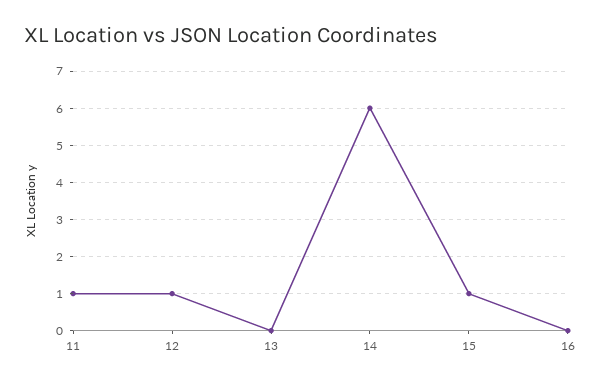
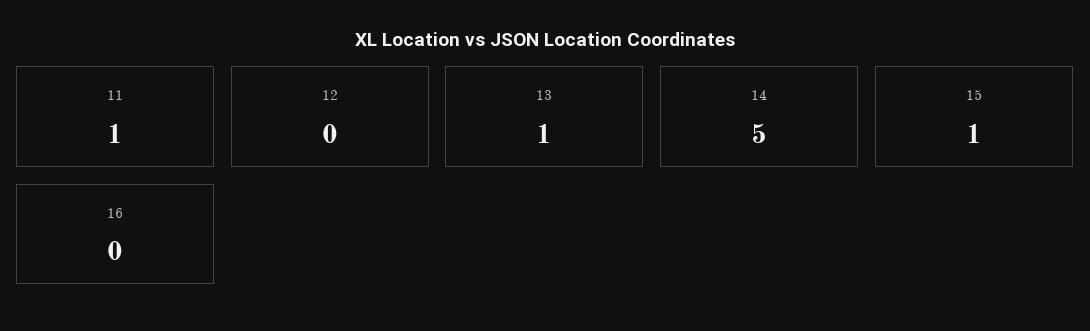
  {
    "11": 1,
-   "12": 1,
+   "12": 0,
-   "13": 0,
+   "13": 1,
-   "14": 6,
+   "14": 5,
    "15": 1,
    "16": 0
  }

